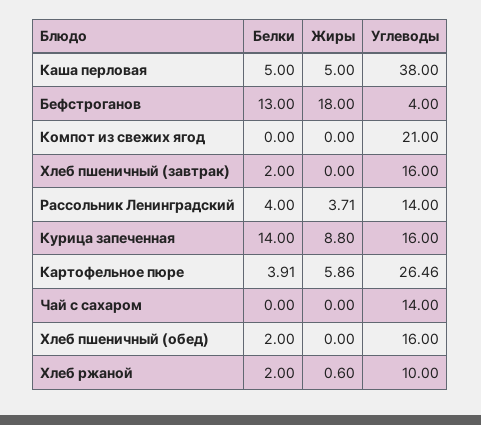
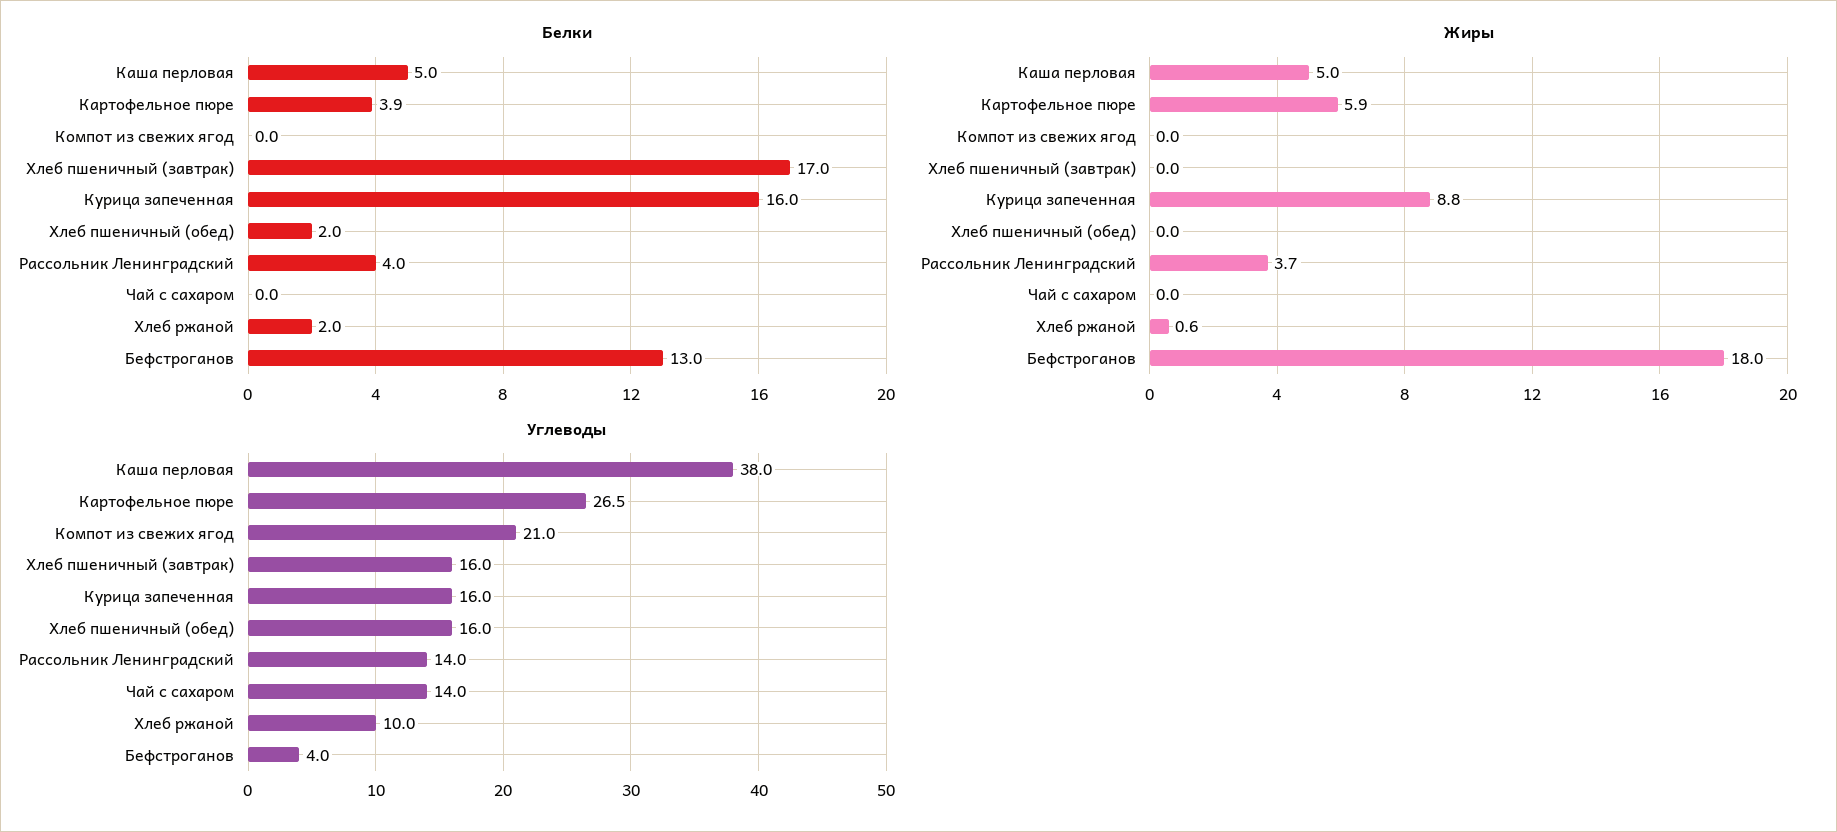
  {
    "Белки": {
      "Каша перловая": 5,
      "Бефстроганов": 13,
      "Компот из свежих ягод": 0,
-     "Хлеб пшеничный (завтрак)": 2,
+     "Хлеб пшеничный (завтрак)": 17,
      "Рассольник Ленинградский": 4,
-     "Курица запеченная": 14,
+     "Курица запеченная": 16,
      "Картофельное пюре": 3.91,
      "Чай с сахаром": 0,
      "Хлеб пшеничный (обед)": 2,
      "Хлеб ржаной": 2
    },
    "Жиры": {
      "Каша перловая": 5,
      "Бефстроганов": 18,
      "Компот из свежих ягод": 0,
      "Хлеб пшеничный (завтрак)": 0,
      "Рассольник Ленинградский": 3.71,
      "Курица запеченная": 8.8,
      "Картофельное пюре": 5.86,
      "Чай с сахаром": 0,
      "Хлеб пшеничный (обед)": 0,
      "Хлеб ржаной": 0.6
    },
    "Углеводы": {
      "Каша перловая": 38,
      "Бефстроганов": 4,
      "Компот из свежих ягод": 21,
      "Хлеб пшеничный (завтрак)": 16,
      "Рассольник Ленинградский": 14,
      "Курица запеченная": 16,
      "Картофельное пюре": 26.46,
      "Чай с сахаром": 14,
      "Хлеб пшеничный (обед)": 16,
      "Хлеб ржаной": 10
    }
  }

